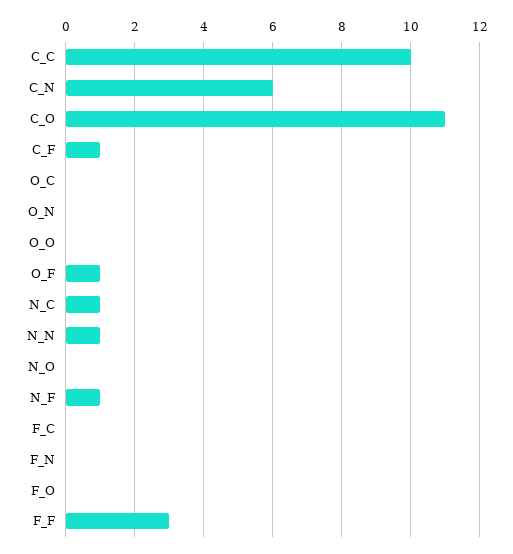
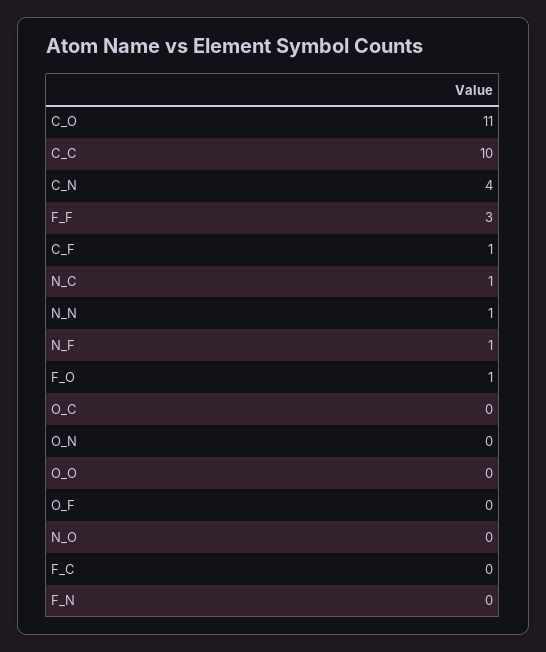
  {
    "C_C": 10,
-   "C_N": 6,
+   "C_N": 4,
    "C_O": 11,
    "C_F": 1,
    "O_C": 0,
    "O_N": 0,
    "O_O": 0,
-   "O_F": 1,
+   "O_F": 0,
    "N_C": 1,
    "N_N": 1,
    "N_O": 0,
    "N_F": 1,
    "F_C": 0,
    "F_N": 0,
-   "F_O": 0,
+   "F_O": 1,
    "F_F": 3
  }

